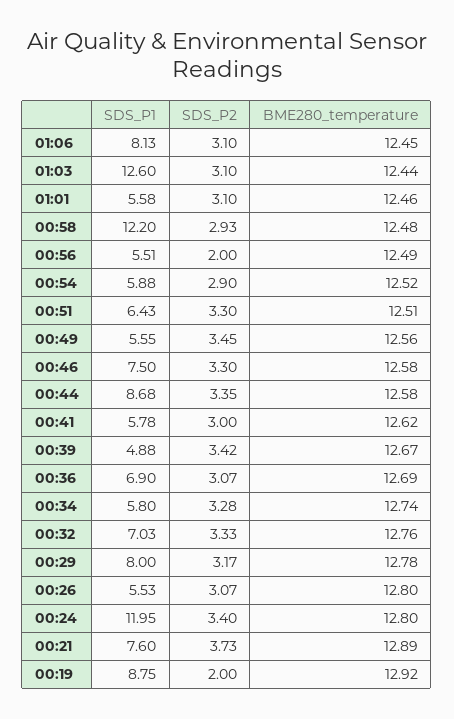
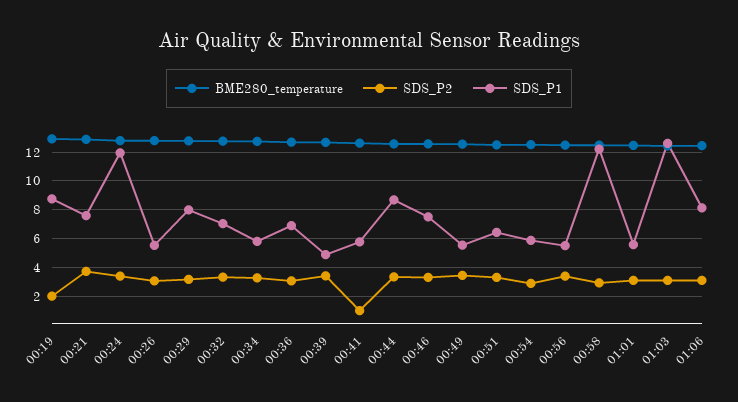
  {
    "SDS_P1": {
      "01:06": 8.13,
      "01:03": 12.6,
      "01:01": 5.58,
      "00:58": 12.2,
      "00:56": 5.51,
      "00:54": 5.88,
      "00:51": 6.43,
      "00:49": 5.55,
      "00:46": 7.5,
      "00:44": 8.68,
      "00:41": 5.78,
      "00:39": 4.88,
      "00:36": 6.9,
      "00:34": 5.8,
      "00:32": 7.03,
      "00:29": 8,
      "00:26": 5.53,
      "00:24": 11.95,
      "00:21": 7.6,
      "00:19": 8.75
    },
    "SDS_P2": {
      "01:06": 3.1,
      "01:03": 3.1,
      "01:01": 3.1,
      "00:58": 2.93,
-     "00:56": 2,
+     "00:56": 3.5,
      "00:54": 2.9,
      "00:51": 3.3,
      "00:49": 3.45,
      "00:46": 3.3,
      "00:44": 3.35,
-     "00:41": 3,
+     "00:41": 1,
      "00:39": 3.42,
      "00:36": 3.07,
      "00:34": 3.28,
      "00:32": 3.33,
      "00:29": 3.17,
      "00:26": 3.07,
      "00:24": 3.4,
      "00:21": 3.73,
      "00:19": 2
    },
    "BME280_temperature": {
      "01:06": 12.45,
      "01:03": 12.44,
      "01:01": 12.46,
      "00:58": 12.48,
      "00:56": 12.49,
      "00:54": 12.52,
      "00:51": 12.51,
      "00:49": 12.56,
      "00:46": 12.58,
      "00:44": 12.58,
      "00:41": 12.62,
      "00:39": 12.67,
      "00:36": 12.69,
      "00:34": 12.74,
      "00:32": 12.76,
      "00:29": 12.78,
      "00:26": 12.8,
      "00:24": 12.8,
      "00:21": 12.89,
      "00:19": 12.92
    }
  }

